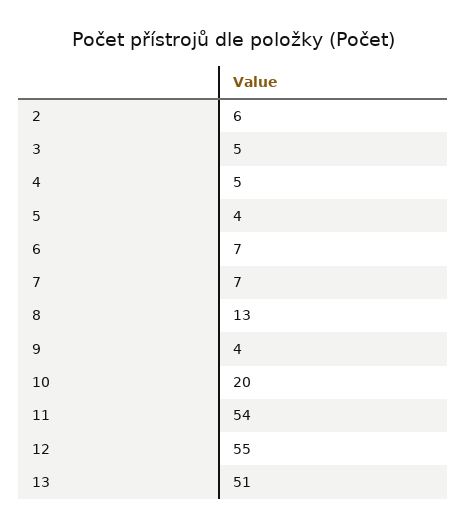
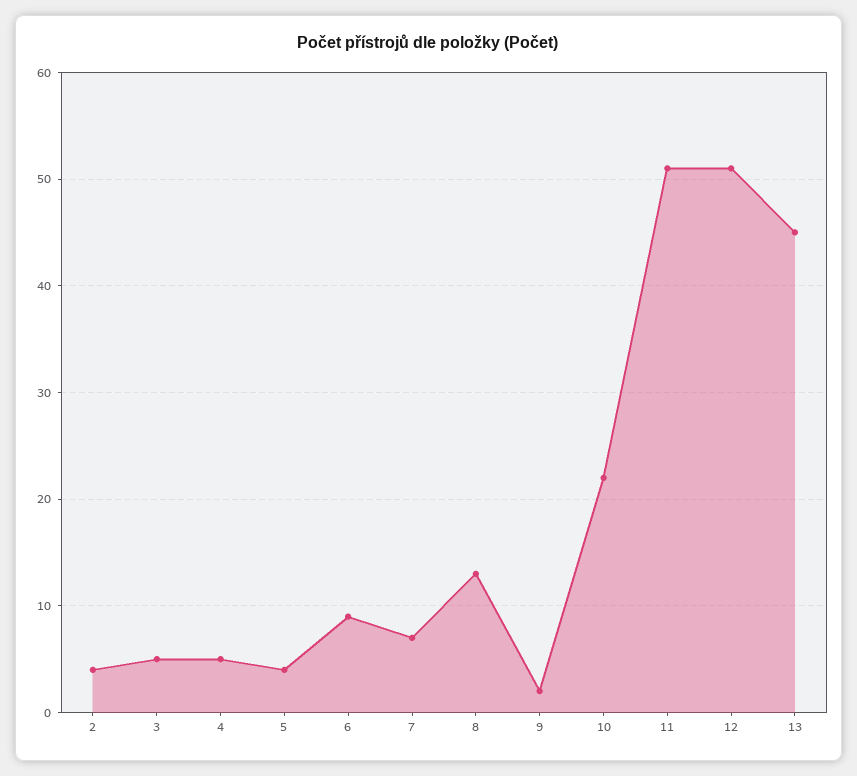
  {
-   "2": 6,
+   "2": 4,
    "3": 5,
    "4": 5,
    "5": 4,
-   "6": 7,
+   "6": 9,
    "7": 7,
    "8": 13,
-   "9": 4,
+   "9": 2,
-   "10": 20,
+   "10": 22,
-   "11": 54,
+   "11": 51,
-   "12": 55,
+   "12": 51,
-   "13": 51
+   "13": 45
  }

